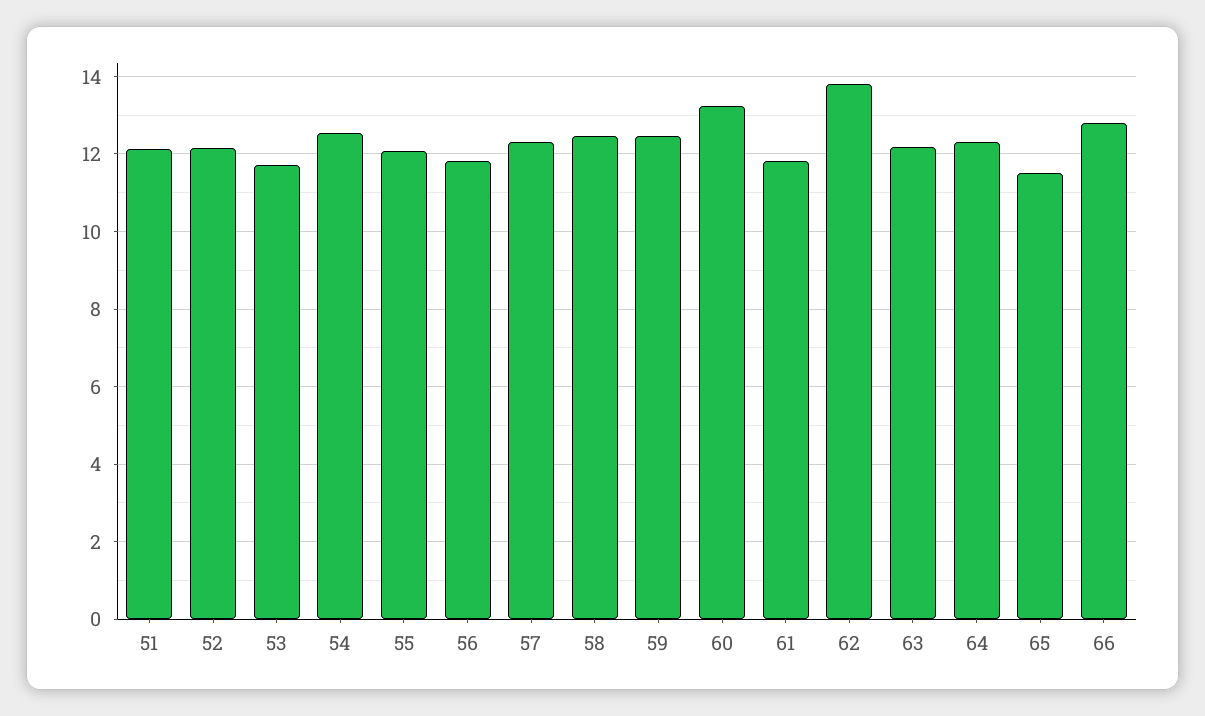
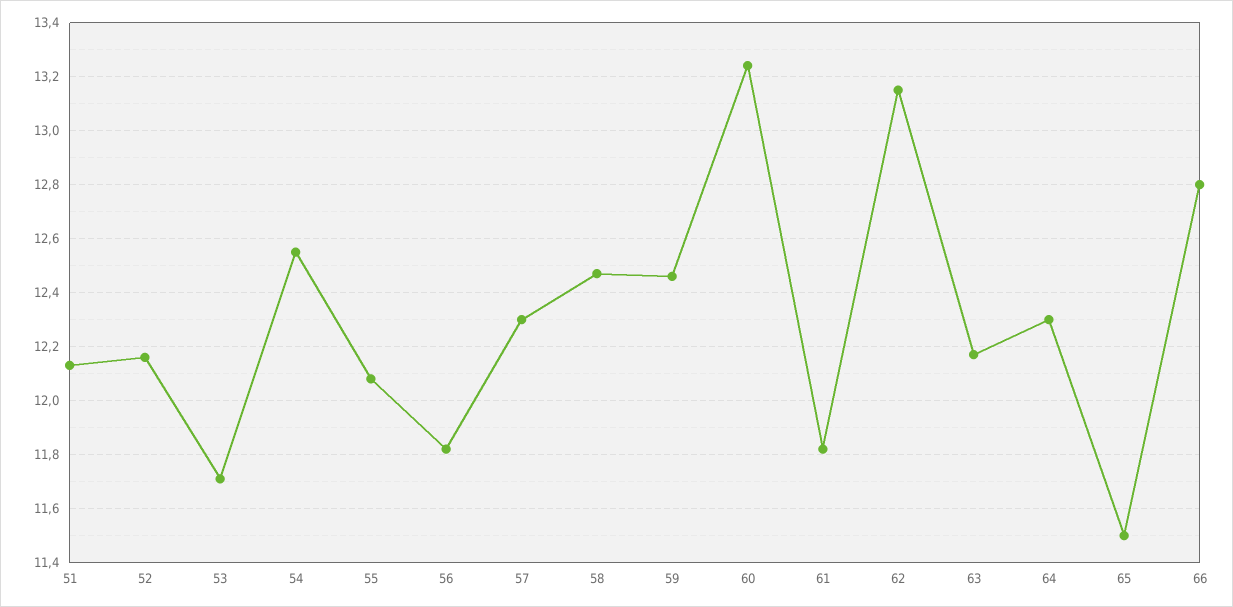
  {
    "51": 12.15,
    "52": 12.15,
    "53": 11.7,
    "54": 12.55,
    "55": 12.1,
    "56": 11.8,
    "57": 12.3,
    "58": 12.45,
    "59": 12.45,
    "60": 13.25,
    "61": 11.8,
-   "62": 13.8,
+   "62": 13.15,
    "63": 12.15,
    "64": 12.3,
    "65": 11.5,
    "66": 12.8
  }

